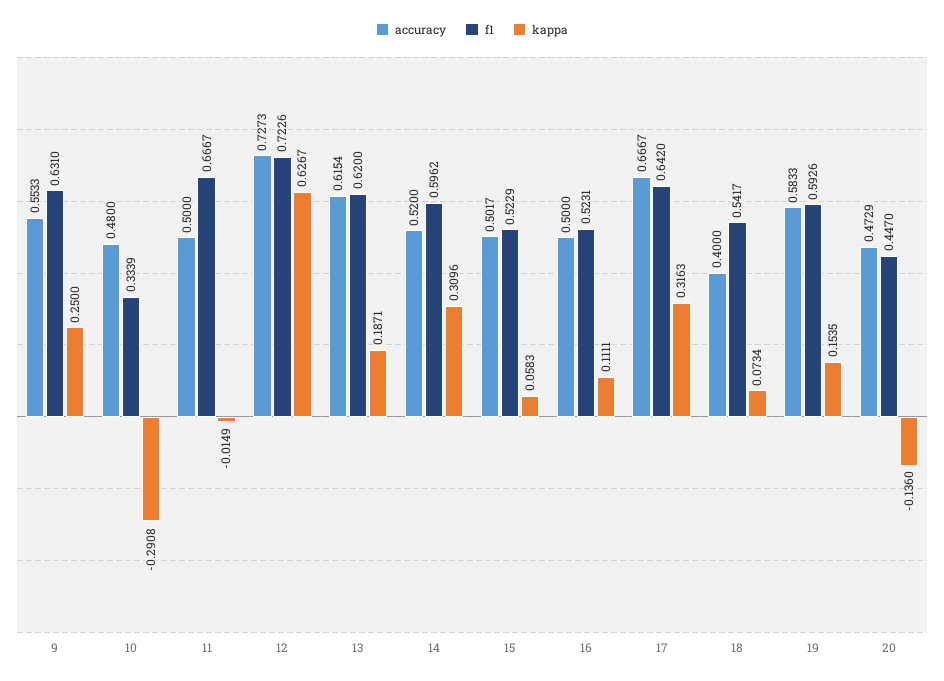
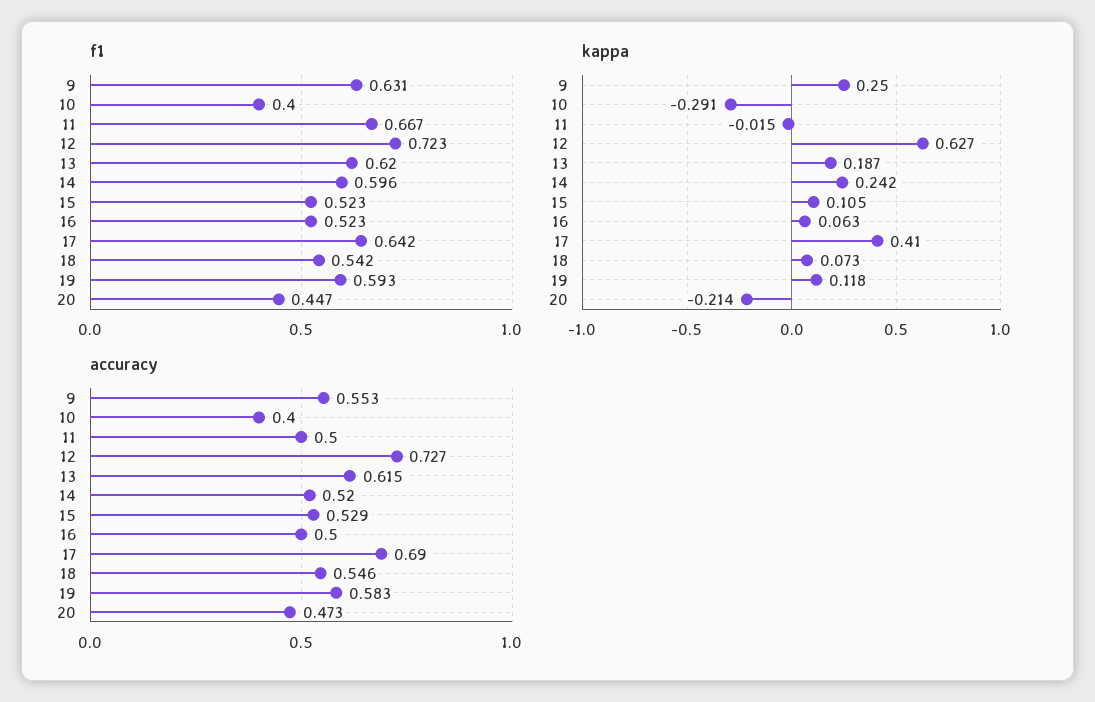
  {
    "accuracy": {
      "9": 0.5533,
-     "10": 0.48,
+     "10": 0.4,
      "11": 0.5,
      "12": 0.7273,
      "13": 0.6154,
      "14": 0.52,
-     "15": 0.5017,
+     "15": 0.529,
      "16": 0.5,
-     "17": 0.6667,
+     "17": 0.69,
-     "18": 0.4,
+     "18": 0.546,
      "19": 0.5833,
      "20": 0.4729
    },
    "f1": {
      "9": 0.631,
-     "10": 0.3339,
+     "10": 0.4,
      "11": 0.6667,
      "12": 0.7226,
      "13": 0.62,
      "14": 0.5962,
      "15": 0.5229,
      "16": 0.5231,
      "17": 0.642,
      "18": 0.5417,
      "19": 0.5926,
      "20": 0.447
    },
    "kappa": {
      "9": 0.25,
      "10": -0.2908,
      "11": -0.0149,
      "12": 0.6267,
      "13": 0.1871,
-     "14": 0.3096,
+     "14": 0.242,
-     "15": 0.0583,
+     "15": 0.105,
-     "16": 0.1111,
+     "16": 0.063,
-     "17": 0.3163,
+     "17": 0.41,
      "18": 0.0734,
-     "19": 0.1535,
+     "19": 0.118,
-     "20": -0.136
+     "20": -0.214
    }
  }

